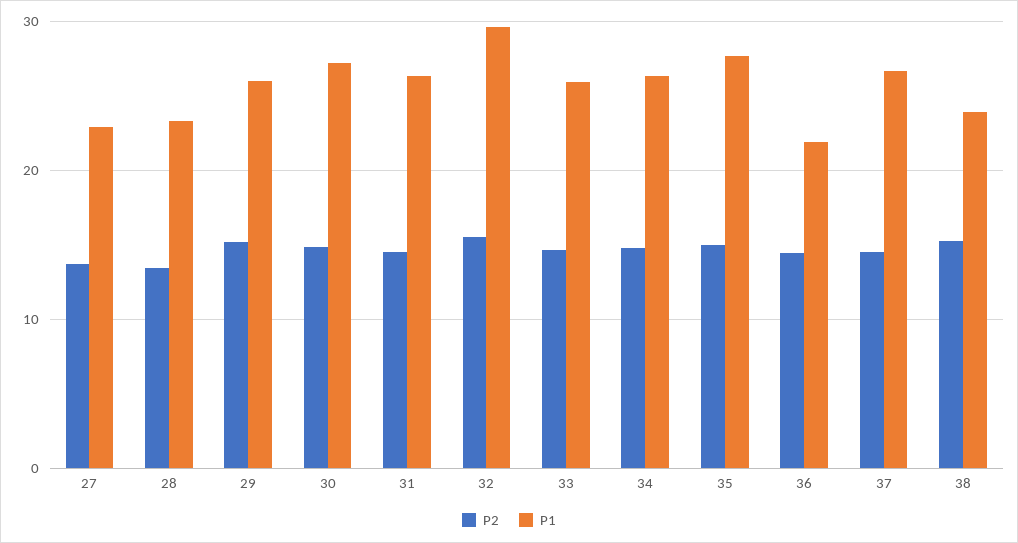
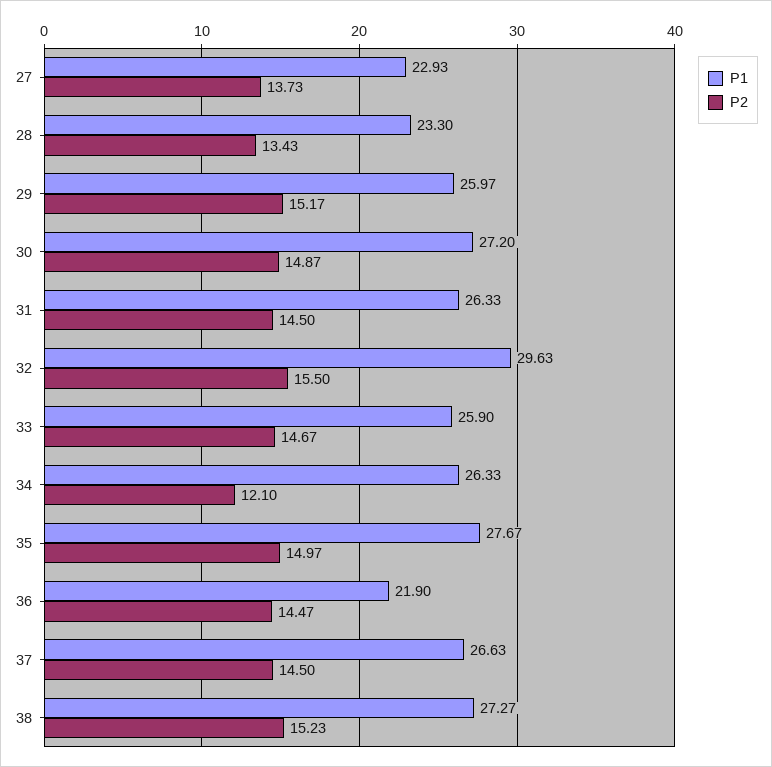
  {
    "P2": {
      "27": 13.73,
      "28": 13.43,
      "29": 15.17,
      "30": 14.87,
      "31": 14.5,
      "32": 15.5,
      "33": 14.67,
-     "34": 15,
+     "34": 12.1,
      "35": 14.97,
      "36": 14.47,
      "37": 14.5,
      "38": 15.23
    },
    "P1": {
      "27": 22.93,
      "28": 23.3,
      "29": 25.97,
      "30": 27.2,
      "31": 26.33,
      "32": 29.63,
      "33": 25.9,
      "34": 26.33,
      "35": 27.67,
      "36": 21.9,
      "37": 26.63,
-     "38": 24
+     "38": 27.27
    }
  }

